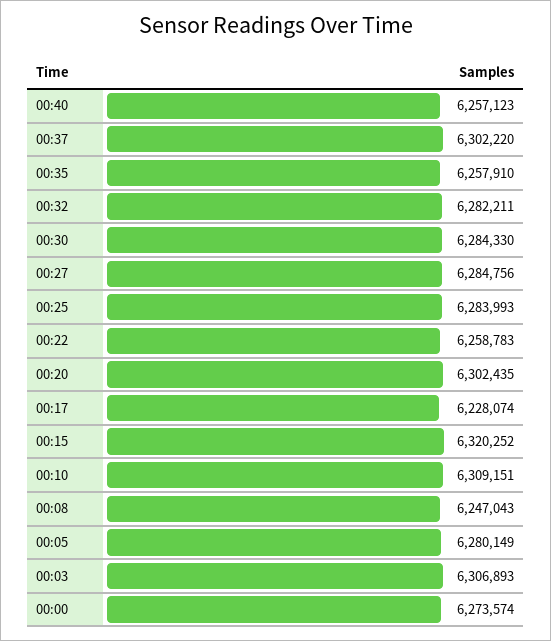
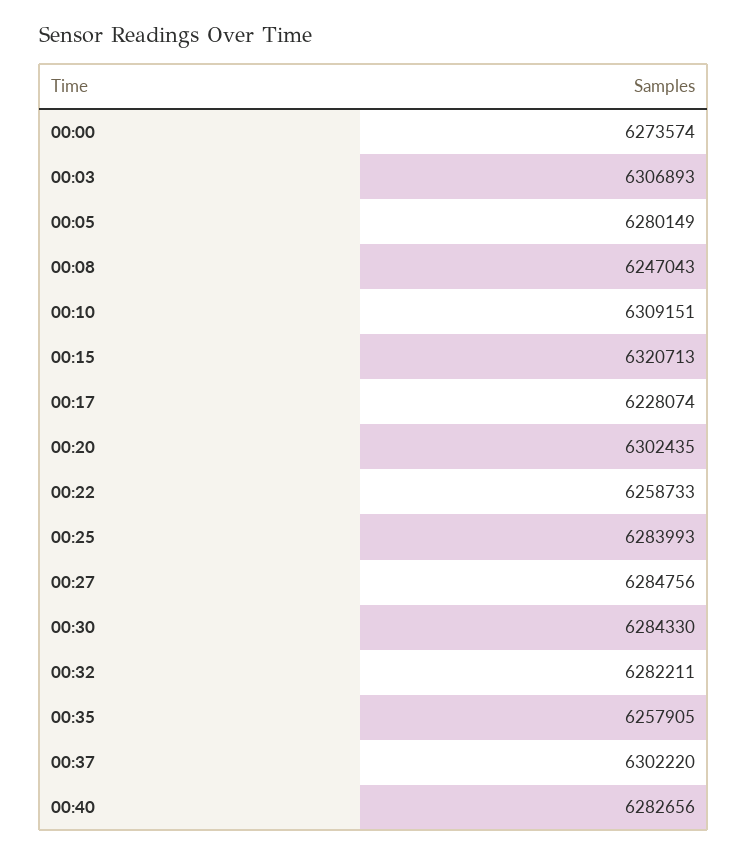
  {
-   "00:40": 6257123,
+   "00:40": 6282656,
    "00:37": 6302220,
-   "00:35": 6257910,
+   "00:35": 6257905,
    "00:32": 6282211,
    "00:30": 6284330,
    "00:27": 6284756,
    "00:25": 6283993,
-   "00:22": 6258783,
+   "00:22": 6258733,
    "00:20": 6302435,
    "00:17": 6228074,
-   "00:15": 6320252,
+   "00:15": 6320713,
    "00:10": 6309151,
    "00:08": 6247043,
    "00:05": 6280149,
    "00:03": 6306893,
    "00:00": 6273574
  }

